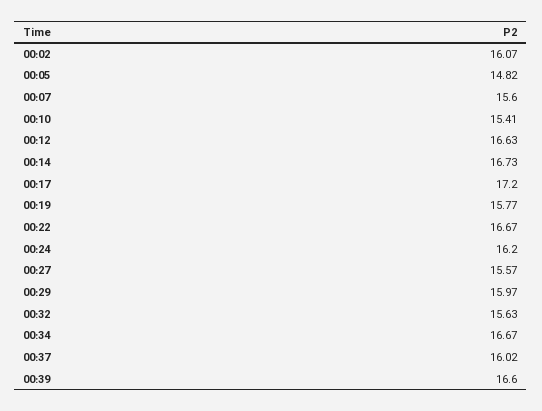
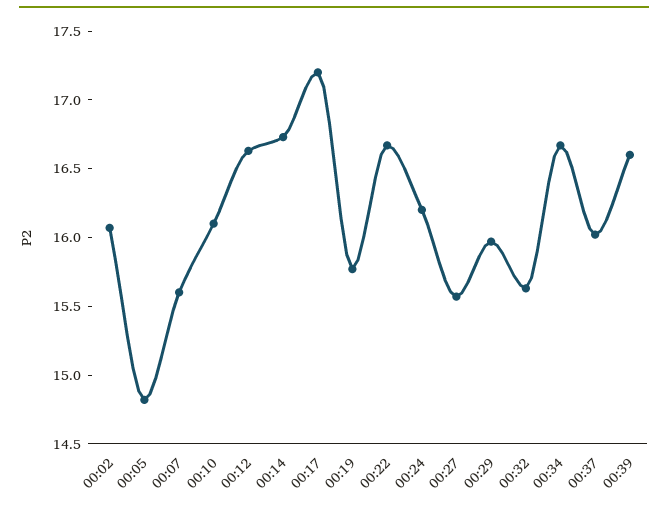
  {
    "00:02": 16.07,
    "00:05": 14.82,
    "00:07": 15.6,
-   "00:10": 15.41,
+   "00:10": 16.1,
    "00:12": 16.63,
    "00:14": 16.73,
    "00:17": 17.2,
    "00:19": 15.77,
    "00:22": 16.67,
    "00:24": 16.2,
    "00:27": 15.57,
    "00:29": 15.97,
    "00:32": 15.63,
    "00:34": 16.67,
    "00:37": 16.02,
    "00:39": 16.6
  }

